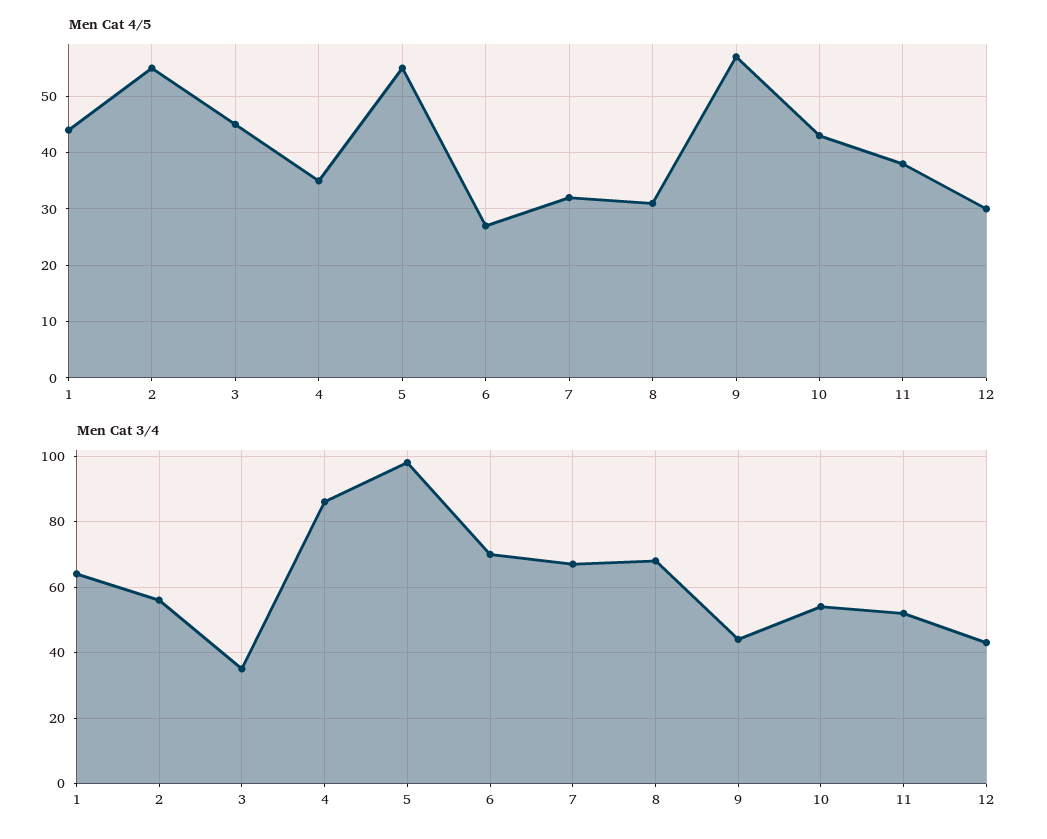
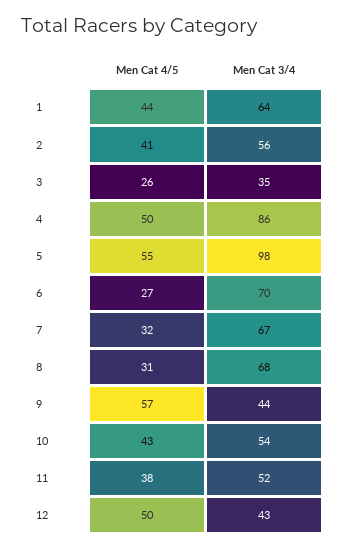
  {
    "Men Cat 4/5": {
      "1": 44,
-     "2": 55,
+     "2": 41,
-     "3": 45,
+     "3": 26,
-     "4": 35,
+     "4": 50,
      "5": 55,
      "6": 27,
      "7": 32,
      "8": 31,
      "9": 57,
      "10": 43,
      "11": 38,
-     "12": 30
+     "12": 50
    },
    "Men Cat 3/4": {
      "1": 64,
      "2": 56,
      "3": 35,
      "4": 86,
      "5": 98,
      "6": 70,
      "7": 67,
      "8": 68,
      "9": 44,
      "10": 54,
      "11": 52,
      "12": 43
    }
  }

